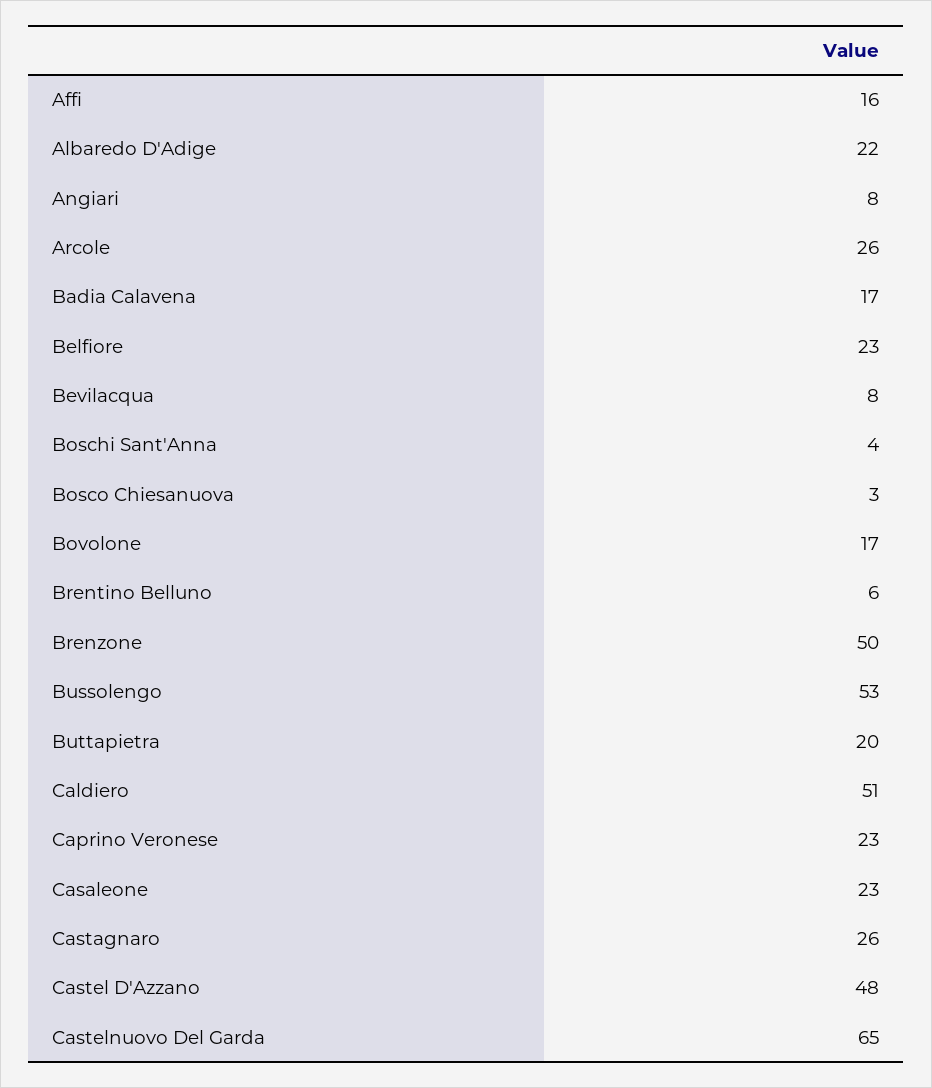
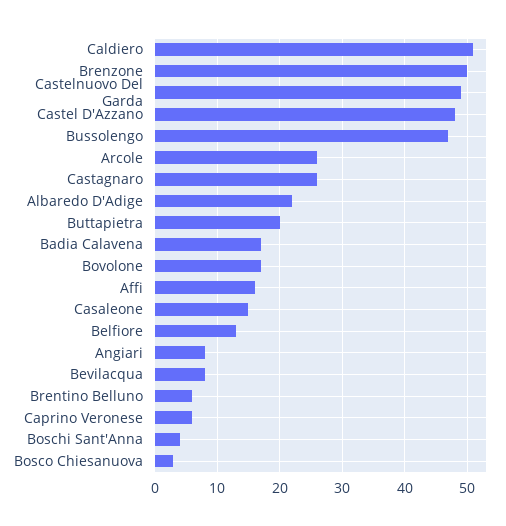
  {
    "Affi": 16,
    "Albaredo D'Adige": 22,
    "Angiari": 8,
    "Arcole": 26,
    "Badia Calavena": 17,
-   "Belfiore": 23,
+   "Belfiore": 13,
    "Bevilacqua": 8,
    "Boschi Sant'Anna": 4,
    "Bosco Chiesanuova": 3,
    "Bovolone": 17,
    "Brentino Belluno": 6,
    "Brenzone": 50,
-   "Bussolengo": 53,
+   "Bussolengo": 47,
    "Buttapietra": 20,
    "Caldiero": 51,
-   "Caprino Veronese": 23,
+   "Caprino Veronese": 6,
-   "Casaleone": 23,
+   "Casaleone": 15,
    "Castagnaro": 26,
    "Castel D'Azzano": 48,
-   "Castelnuovo Del Garda": 65
+   "Castelnuovo Del Garda": 49
  }

